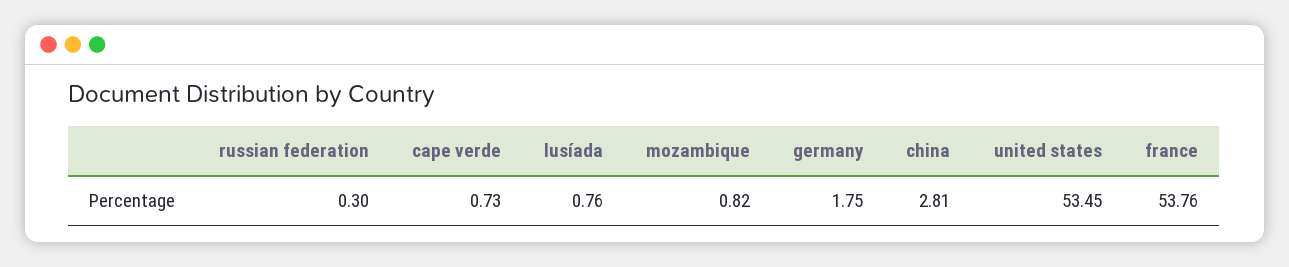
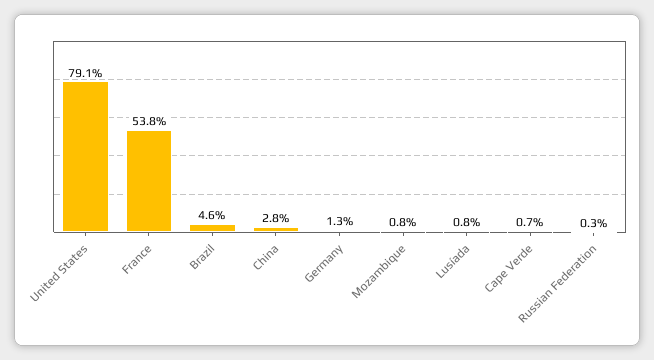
  {
    "russian federation": 0.3,
    "cape verde": 0.73,
    "lusíada": 0.76,
    "mozambique": 0.82,
-   "germany": 1.75,
+   "germany": 1.3,
    "china": 2.81,
-   "united states": 53.45,
+   "united states": 79.1,
-   "france": 53.76
+   "france": 53.76,
+   "Brazil": 4.6
  }

